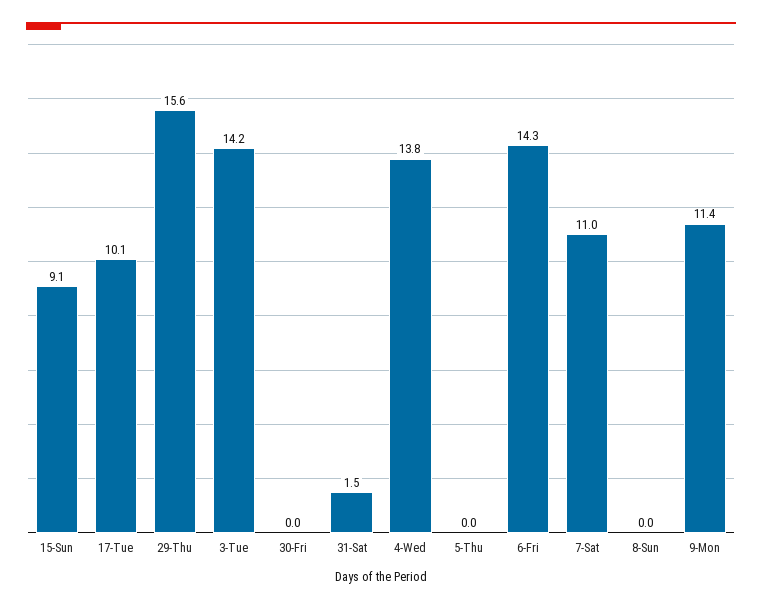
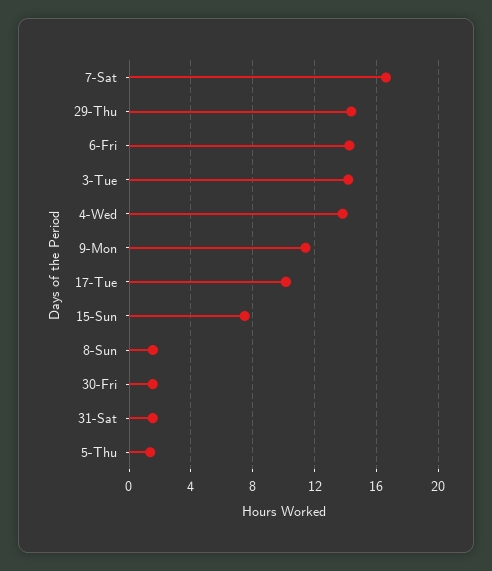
  {
-   "15-Sun": 9.1,
+   "15-Sun": 7.5,
    "17-Tue": 10.1,
-   "29-Thu": 15.6,
+   "29-Thu": 14.5,
    "3-Tue": 14.2,
-   "30-Fri": 0,
+   "30-Fri": 1.5,
    "31-Sat": 1.5,
    "4-Wed": 13.8,
-   "5-Thu": 0,
+   "5-Thu": 1.5,
    "6-Fri": 14.3,
-   "7-Sat": 11,
+   "7-Sat": 16.5,
-   "8-Sun": 0,
+   "8-Sun": 1.5,
    "9-Mon": 11.4
  }

